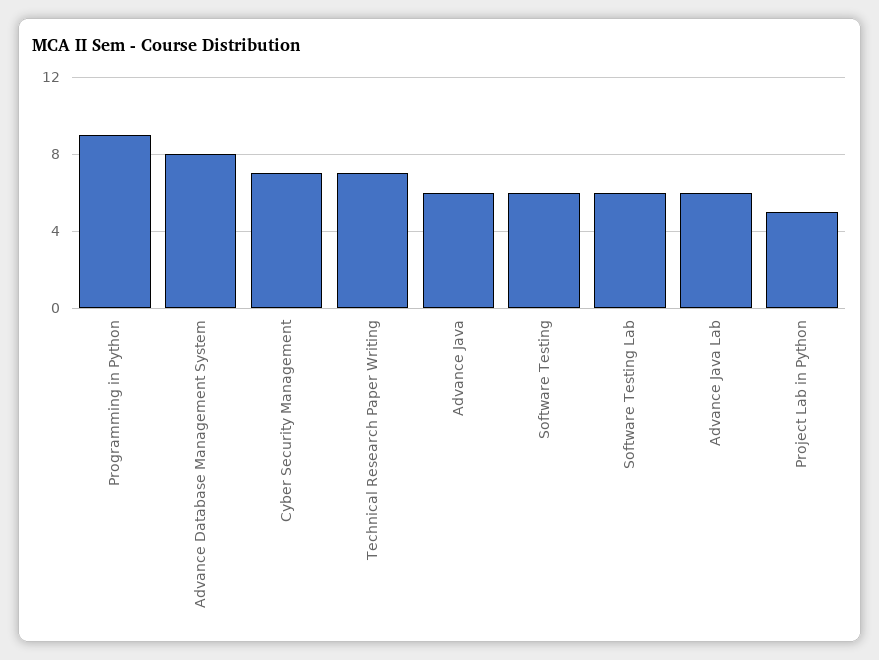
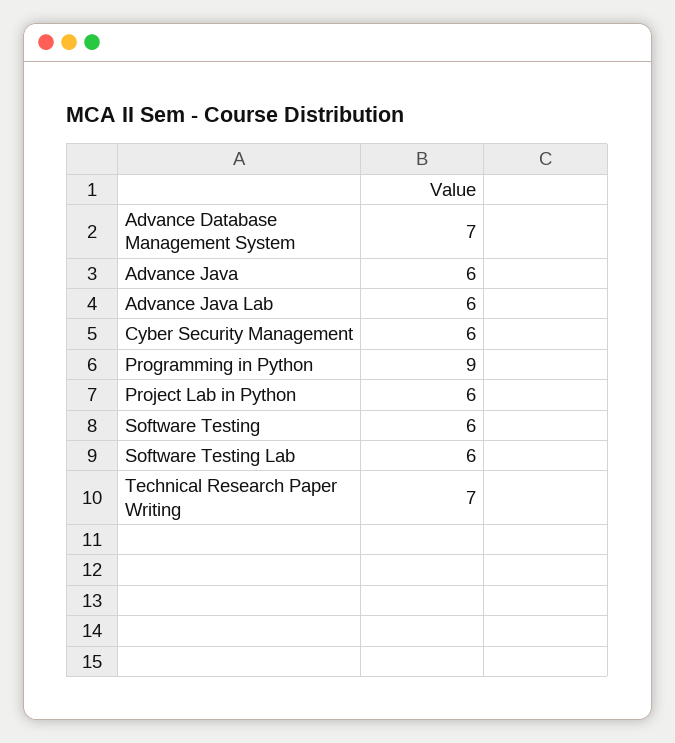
  {
    "Programming in Python": 9,
-   "Advance Database Management System": 8,
+   "Advance Database Management System": 7,
-   "Cyber Security Management": 7,
+   "Cyber Security Management": 6,
    "Technical Research Paper Writing": 7,
    "Advance Java": 6,
    "Software Testing": 6,
    "Software Testing Lab": 6,
    "Advance Java Lab": 6,
-   "Project Lab in Python": 5
+   "Project Lab in Python": 6
  }

